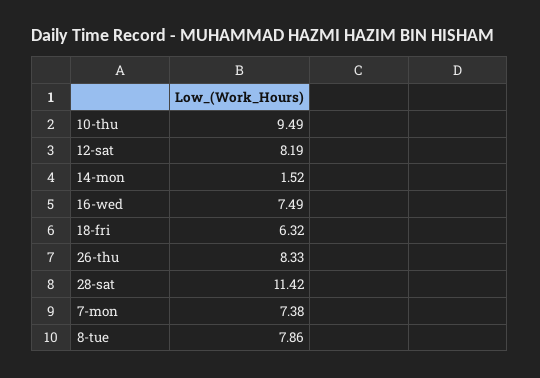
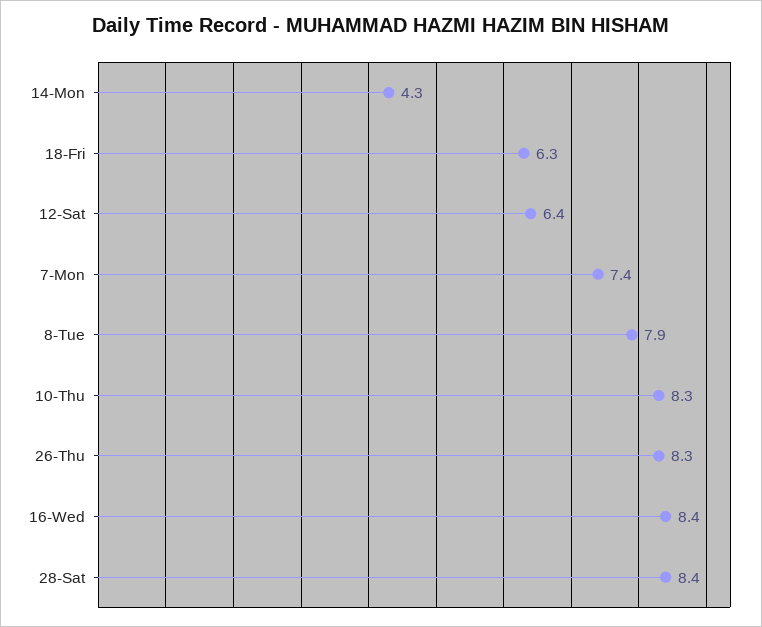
  {
-   "10-thu": 9.49,
+   "10-thu": 8.3,
-   "12-sat": 8.19,
+   "12-sat": 6.4,
-   "14-mon": 1.52,
+   "14-mon": 4.3,
-   "16-wed": 7.49,
+   "16-wed": 8.4,
    "18-fri": 6.32,
    "26-thu": 8.33,
-   "28-sat": 11.42,
+   "28-sat": 8.4,
    "7-mon": 7.38,
    "8-tue": 7.86
  }

